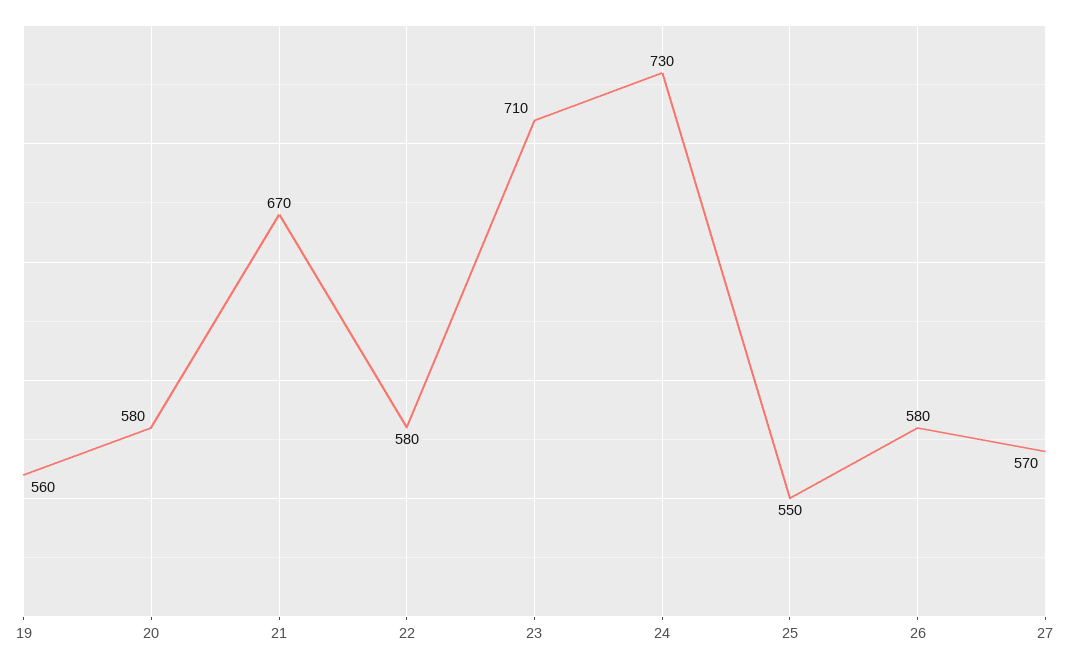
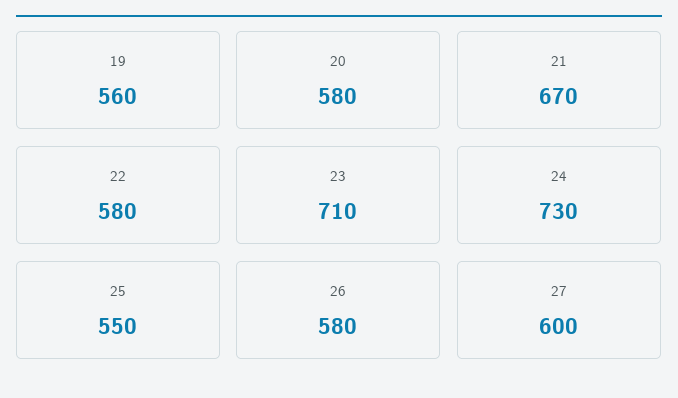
  {
    "19": 560,
    "20": 580,
    "21": 670,
    "22": 580,
    "23": 710,
    "24": 730,
    "25": 550,
    "26": 580,
-   "27": 570
+   "27": 600
  }

